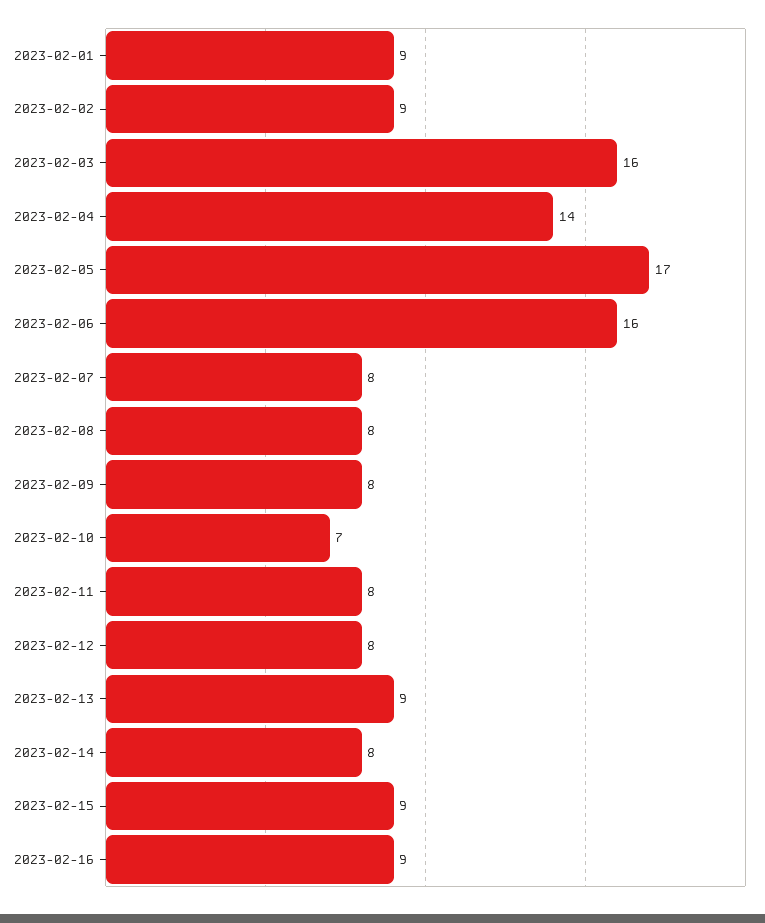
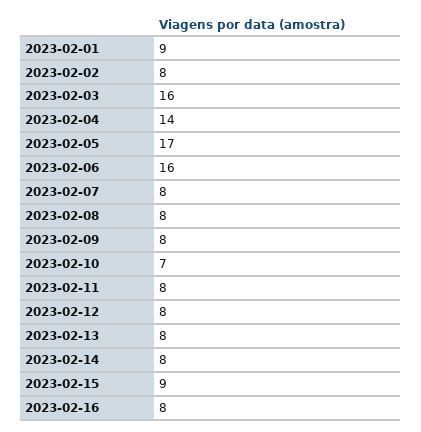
  {
    "2023-02-01": 9,
-   "2023-02-02": 9,
+   "2023-02-02": 8,
    "2023-02-03": 16,
    "2023-02-04": 14,
    "2023-02-05": 17,
    "2023-02-06": 16,
    "2023-02-07": 8,
    "2023-02-08": 8,
    "2023-02-09": 8,
    "2023-02-10": 7,
    "2023-02-11": 8,
    "2023-02-12": 8,
-   "2023-02-13": 9,
+   "2023-02-13": 8,
    "2023-02-14": 8,
    "2023-02-15": 9,
-   "2023-02-16": 9
+   "2023-02-16": 8
  }

